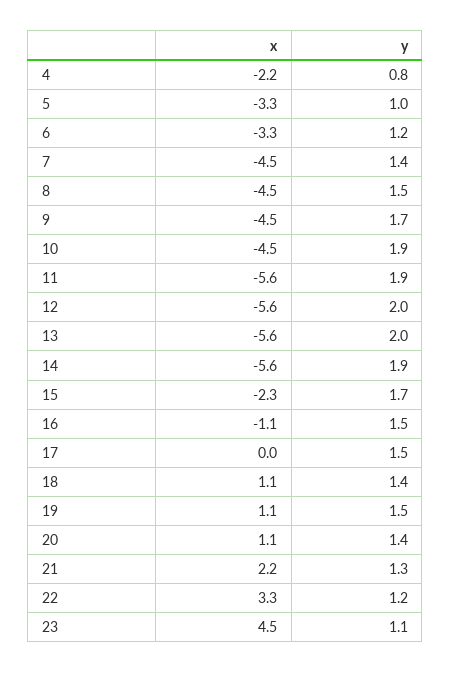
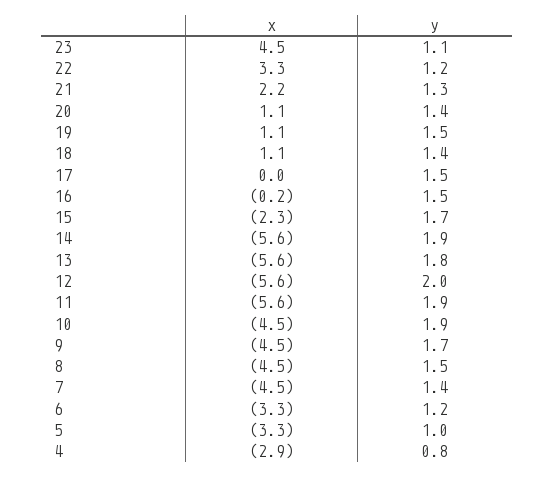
  {
    "x": {
-     "4": -2.2,
+     "4": -2.9,
      "5": -3.3,
      "6": -3.3,
      "7": -4.5,
      "8": -4.5,
      "9": -4.5,
      "10": -4.5,
      "11": -5.6,
      "12": -5.6,
      "13": -5.6,
      "14": -5.6,
      "15": -2.3,
-     "16": -1.1,
+     "16": -0.2,
      "17": 0,
      "18": 1.1,
      "19": 1.1,
      "20": 1.1,
      "21": 2.2,
      "22": 3.3,
      "23": 4.5
    },
    "y": {
      "4": 0.8,
      "5": 1,
      "6": 1.2,
      "7": 1.4,
      "8": 1.5,
      "9": 1.7,
      "10": 1.9,
      "11": 1.9,
      "12": 2,
-     "13": 2,
+     "13": 1.8,
      "14": 1.9,
      "15": 1.7,
      "16": 1.5,
      "17": 1.5,
      "18": 1.4,
      "19": 1.5,
      "20": 1.4,
      "21": 1.3,
      "22": 1.2,
      "23": 1.1
    }
  }

